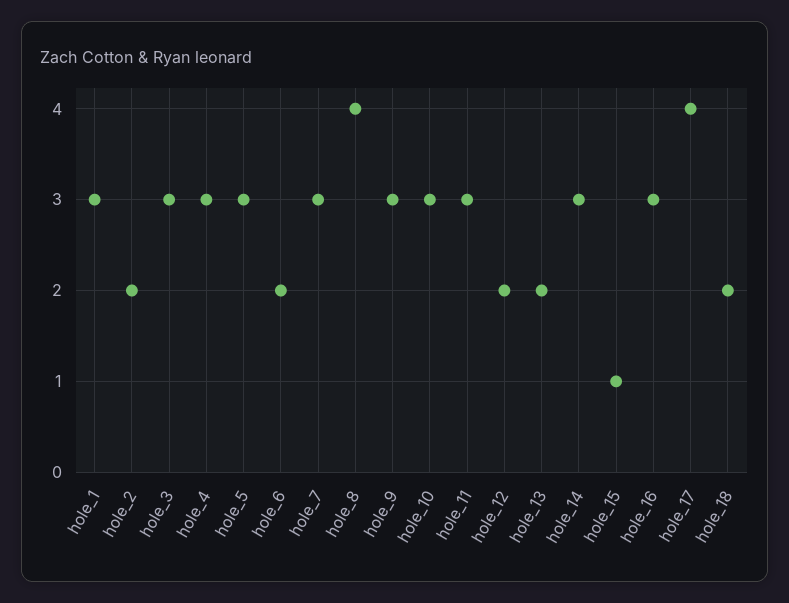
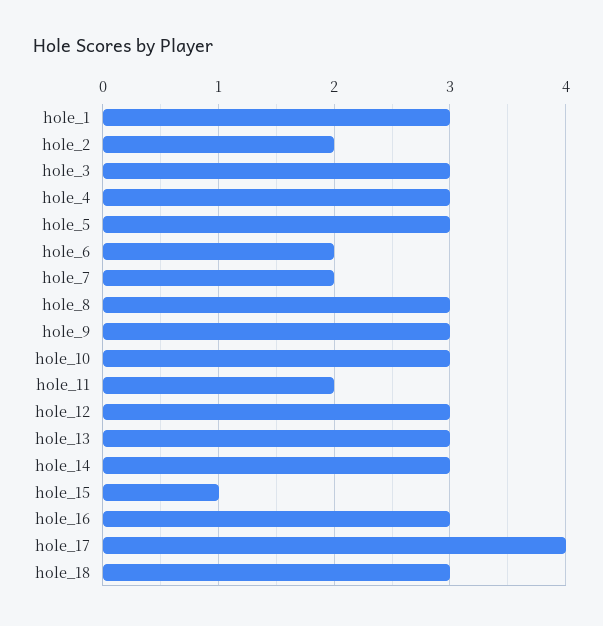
  {
    "hole_1": 3,
    "hole_2": 2,
    "hole_3": 3,
    "hole_4": 3,
    "hole_5": 3,
    "hole_6": 2,
-   "hole_7": 3,
+   "hole_7": 2,
-   "hole_8": 4,
+   "hole_8": 3,
    "hole_9": 3,
    "hole_10": 3,
-   "hole_11": 3,
+   "hole_11": 2,
-   "hole_12": 2,
+   "hole_12": 3,
-   "hole_13": 2,
+   "hole_13": 3,
    "hole_14": 3,
    "hole_15": 1,
    "hole_16": 3,
    "hole_17": 4,
-   "hole_18": 2
+   "hole_18": 3
  }

